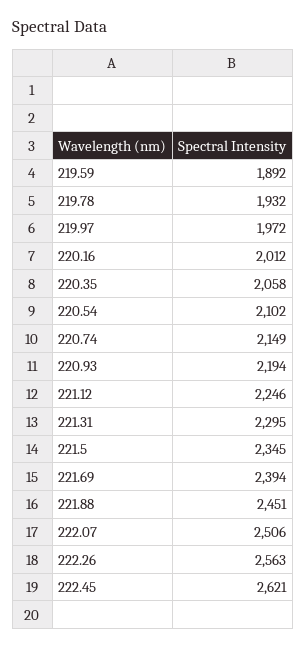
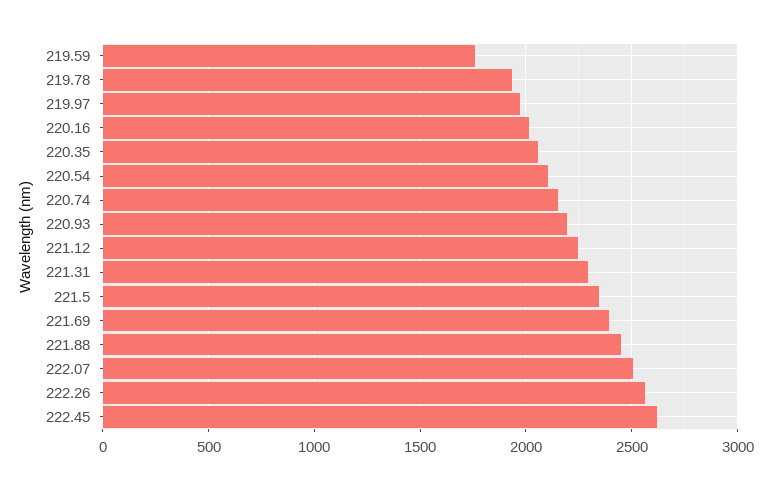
  {
-   "219.59": 1892,
+   "219.59": 1750,
    "219.78": 1932,
    "219.97": 1972,
    "220.16": 2012,
    "220.35": 2058,
    "220.54": 2102,
    "220.74": 2149,
    "220.93": 2194,
    "221.12": 2246,
    "221.31": 2295,
    "221.5": 2345,
    "221.69": 2394,
    "221.88": 2451,
    "222.07": 2506,
    "222.26": 2563,
    "222.45": 2621
  }

